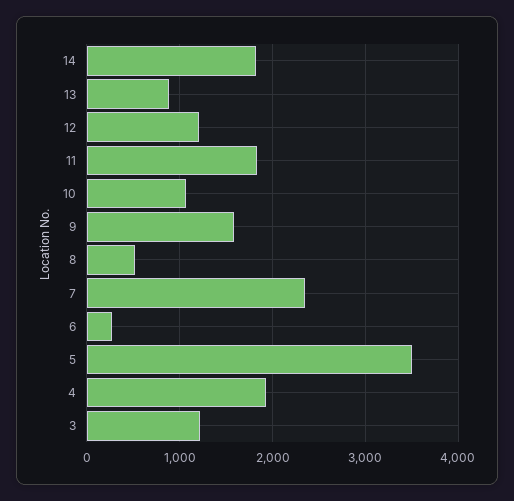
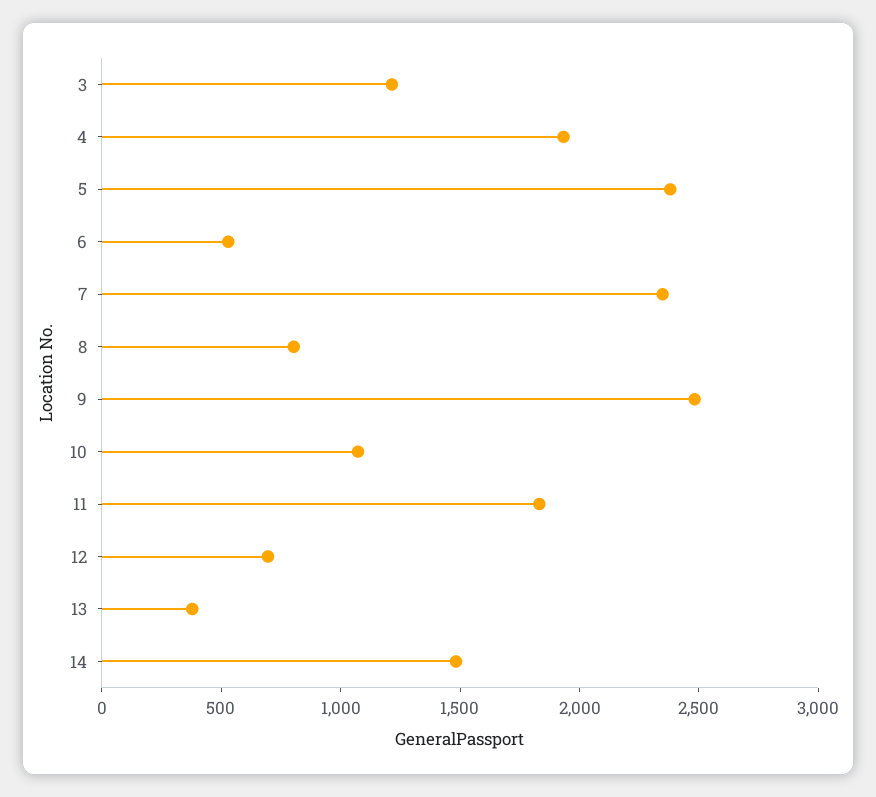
  {
-   "14": 1800,
+   "14": 1500,
-   "13": 900,
+   "13": 400,
-   "12": 1200,
+   "12": 700,
    "11": 1800,
    "10": 1100,
-   "9": 1600,
+   "9": 2500,
-   "8": 500,
+   "8": 800,
    "7": 2300,
-   "6": 300,
+   "6": 500,
-   "5": 3500,
+   "5": 2400,
    "4": 1900,
    "3": 1200
  }

